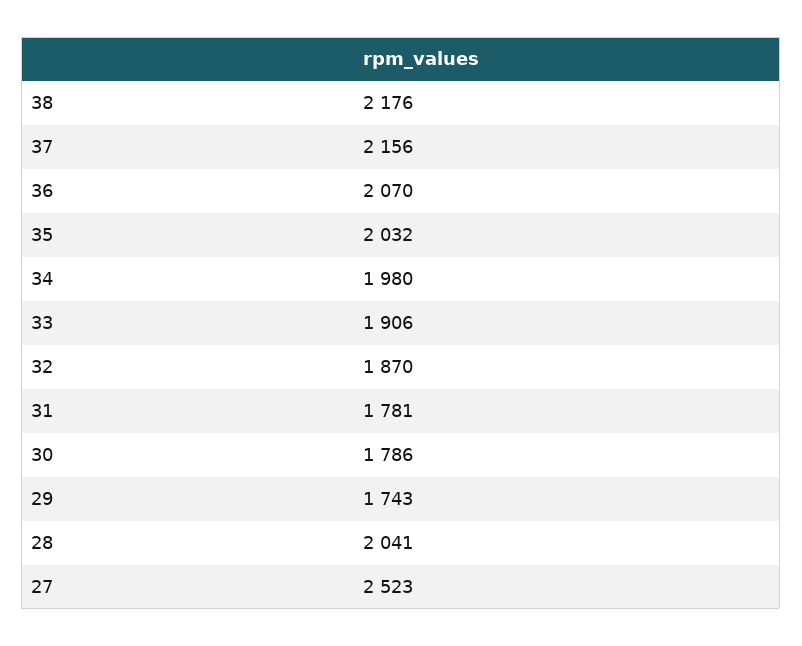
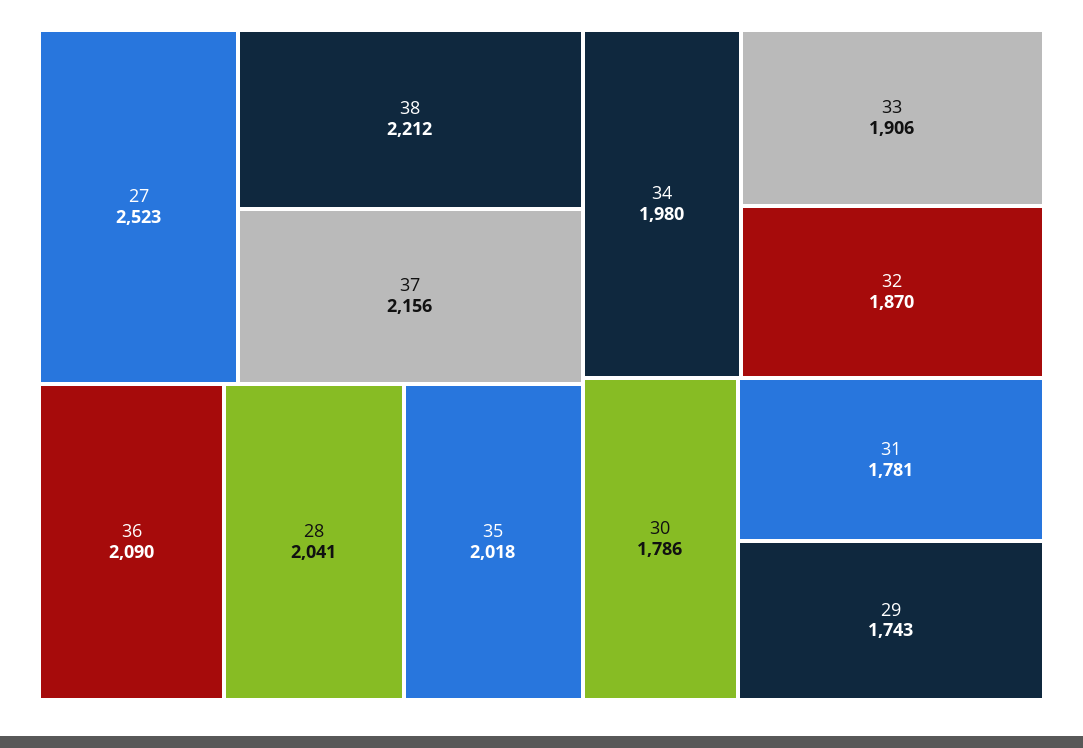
  {
-   "38": 2176,
+   "38": 2212,
    "37": 2156,
-   "36": 2070,
+   "36": 2090,
-   "35": 2032,
+   "35": 2018,
    "34": 1980,
    "33": 1906,
    "32": 1870,
    "31": 1781,
    "30": 1786,
    "29": 1743,
    "28": 2041,
    "27": 2523
  }

